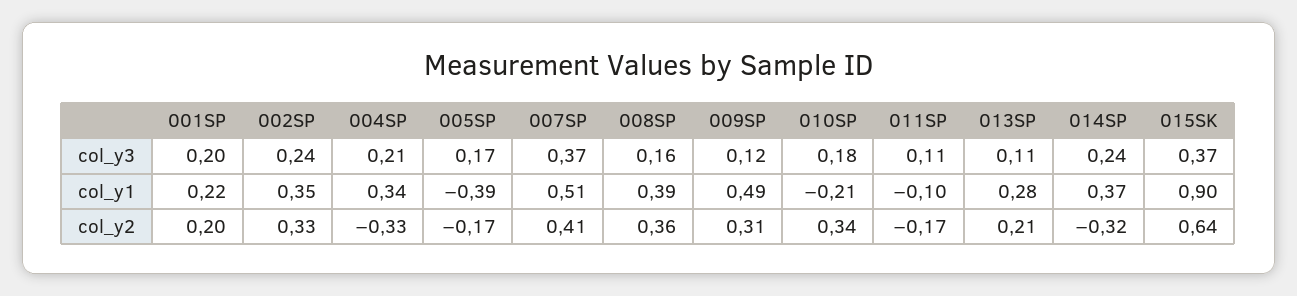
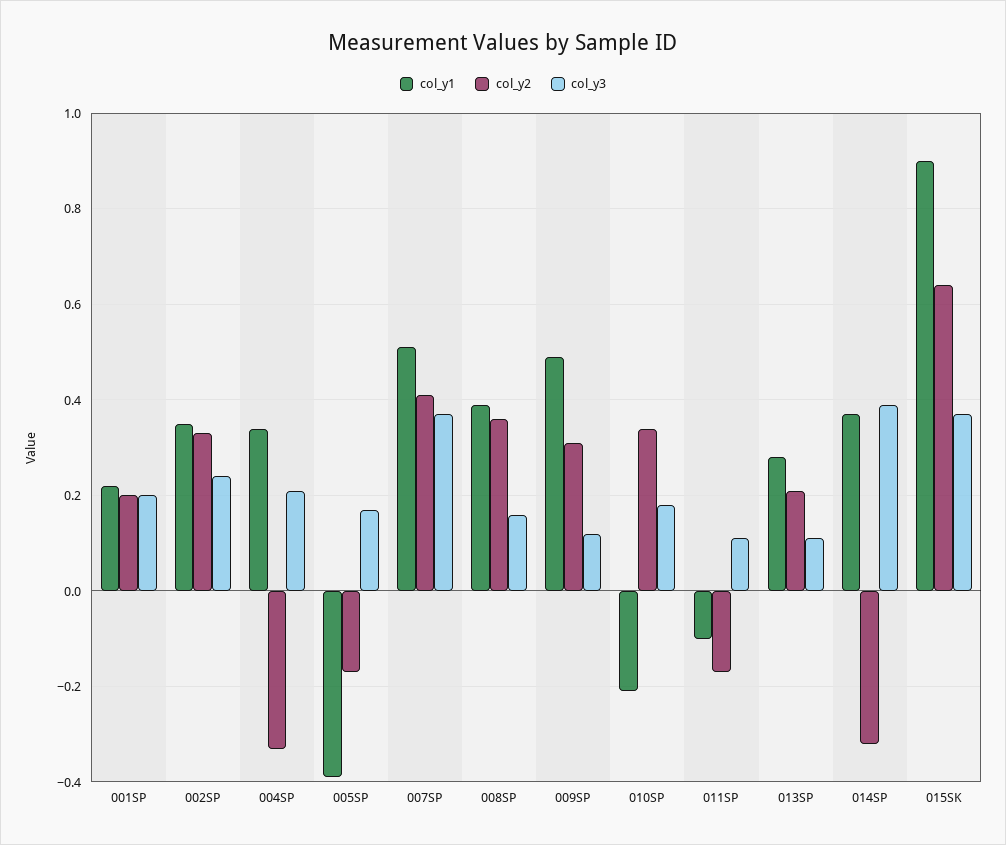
  {
    "col_y3": {
      "001SP": 0.2,
      "002SP": 0.24,
      "004SP": 0.21,
      "005SP": 0.17,
      "007SP": 0.37,
      "008SP": 0.16,
      "009SP": 0.12,
      "010SP": 0.18,
      "011SP": 0.11,
      "013SP": 0.11,
-     "014SP": 0.24,
+     "014SP": 0.4,
      "015SK": 0.37
    },
    "col_y1": {
      "001SP": 0.22,
      "002SP": 0.35,
      "004SP": 0.34,
      "005SP": -0.39,
      "007SP": 0.51,
      "008SP": 0.39,
      "009SP": 0.49,
      "010SP": -0.21,
      "011SP": -0.1,
      "013SP": 0.28,
      "014SP": 0.37,
      "015SK": 0.9
    },
    "col_y2": {
      "001SP": 0.2,
      "002SP": 0.33,
      "004SP": -0.33,
      "005SP": -0.17,
      "007SP": 0.41,
      "008SP": 0.36,
      "009SP": 0.31,
      "010SP": 0.34,
      "011SP": -0.17,
      "013SP": 0.21,
      "014SP": -0.32,
      "015SK": 0.64
    }
  }

